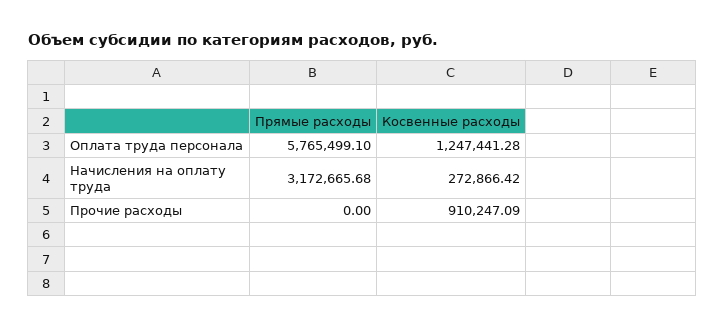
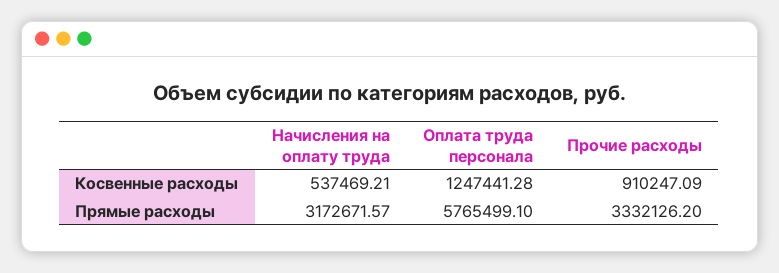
  {
    "Прямые расходы": {
      "Оплата труда персонала": 5765499.1,
-     "Начисления на оплату труда": 3172665.68,
+     "Начисления на оплату труда": 3172671.57,
-     "Прочие расходы": 0
+     "Прочие расходы": 3332126.2
    },
    "Косвенные расходы": {
      "Оплата труда персонала": 1247441.28,
-     "Начисления на оплату труда": 272866.42,
+     "Начисления на оплату труда": 537469.21,
      "Прочие расходы": 910247.09
    }
  }

